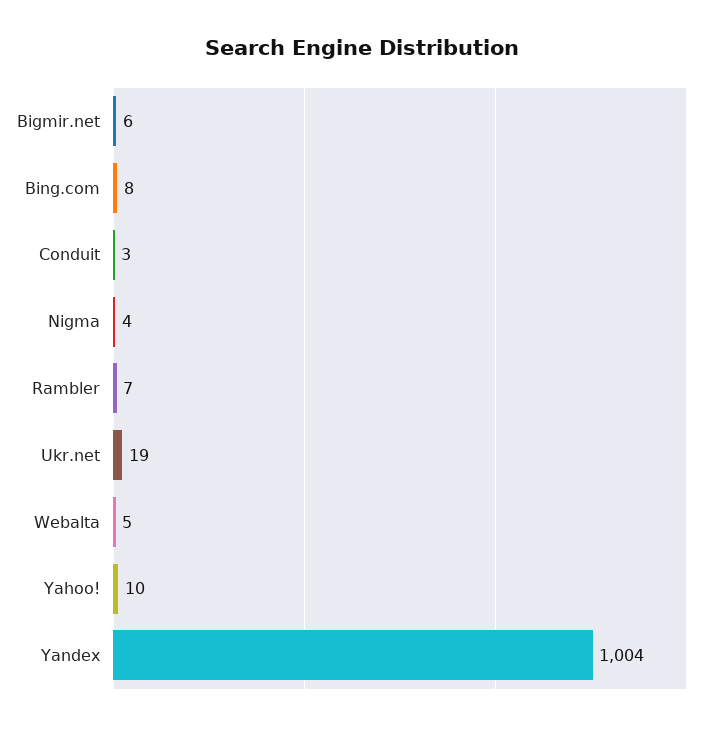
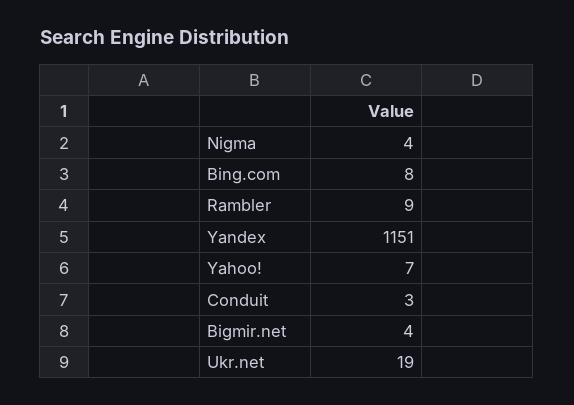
  {
-   "Bigmir.net": 6,
+   "Bigmir.net": 4,
    "Bing.com": 8,
    "Conduit": 3,
    "Nigma": 4,
-   "Rambler": 7,
+   "Rambler": 9,
    "Ukr.net": 19,
-   "Webalta": 5,
-   "Yahoo!": 10,
+   "Yahoo!": 7,
-   "Yandex": 1004
+   "Yandex": 1151
  }

